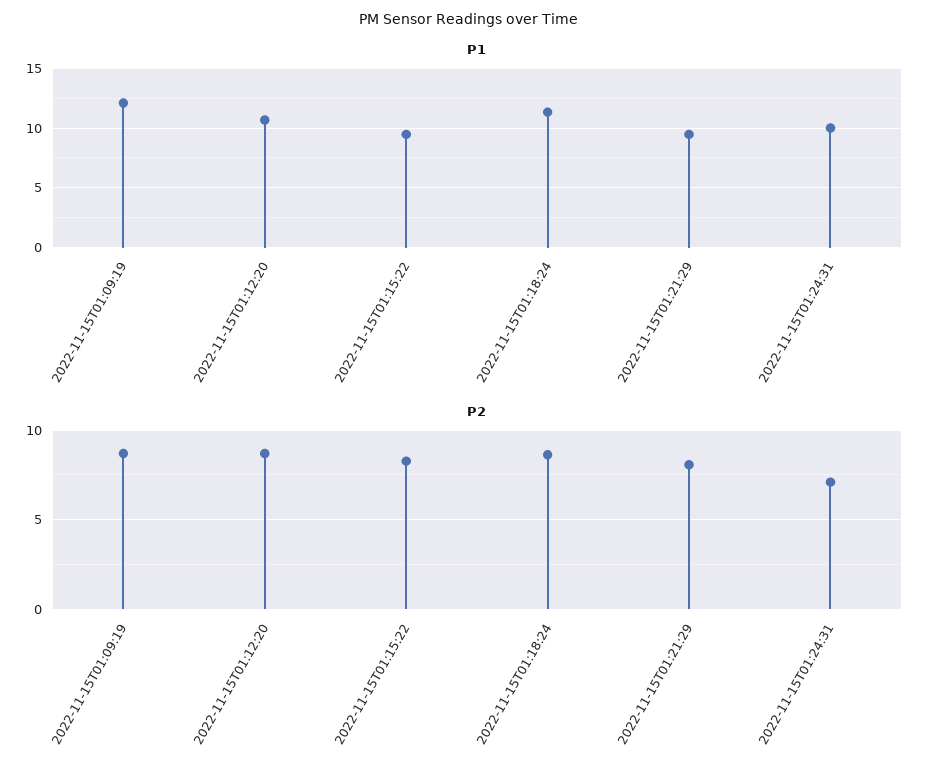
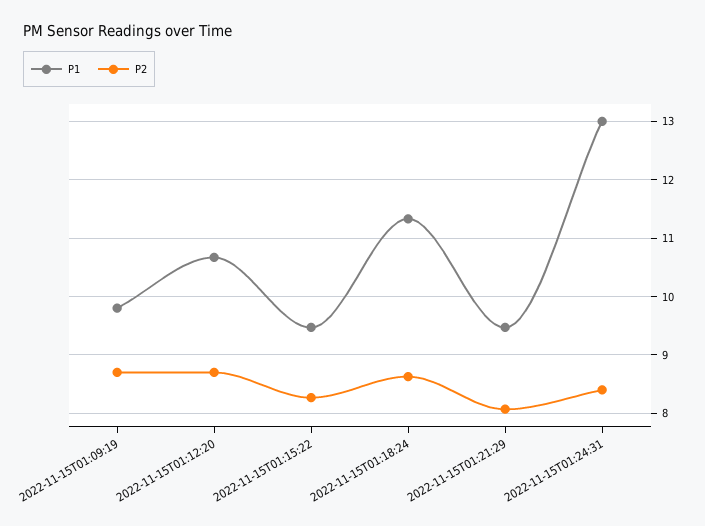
  {
    "P1": {
-     "2022-11-15T01:09:19": 12,
+     "2022-11-15T01:09:19": 9.8,
      "2022-11-15T01:12:20": 10.6,
      "2022-11-15T01:15:22": 9.4,
      "2022-11-15T01:18:24": 11.4,
      "2022-11-15T01:21:29": 9.4,
-     "2022-11-15T01:24:31": 10
+     "2022-11-15T01:24:31": 13
    },
    "P2": {
      "2022-11-15T01:09:19": 8.8,
      "2022-11-15T01:12:20": 8.8,
      "2022-11-15T01:15:22": 8.2,
      "2022-11-15T01:18:24": 8.6,
      "2022-11-15T01:21:29": 8,
-     "2022-11-15T01:24:31": 7
+     "2022-11-15T01:24:31": 8.4
    }
  }

